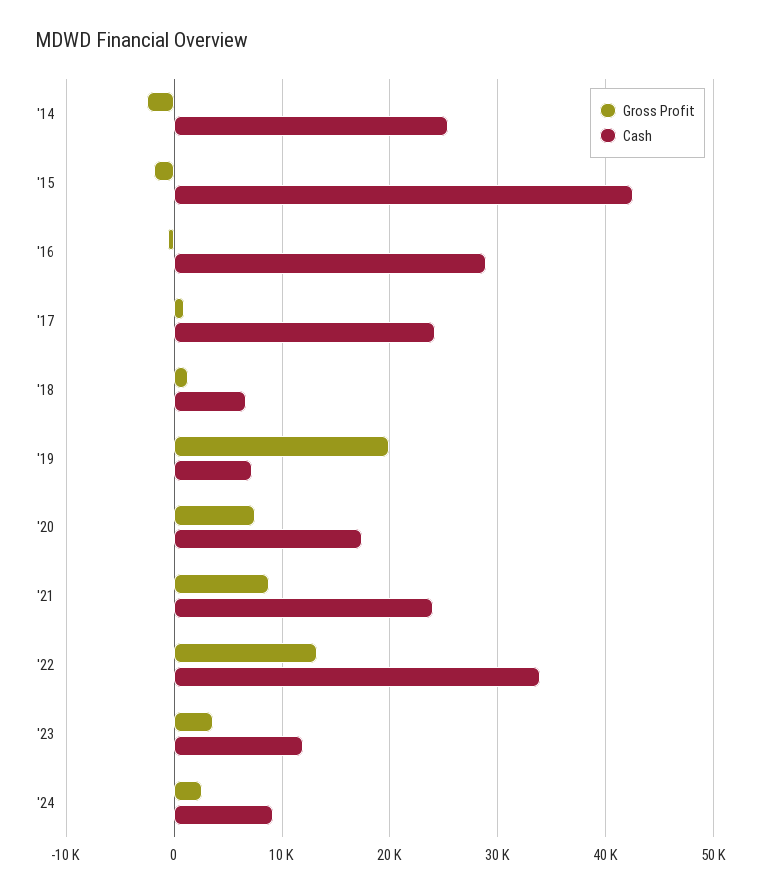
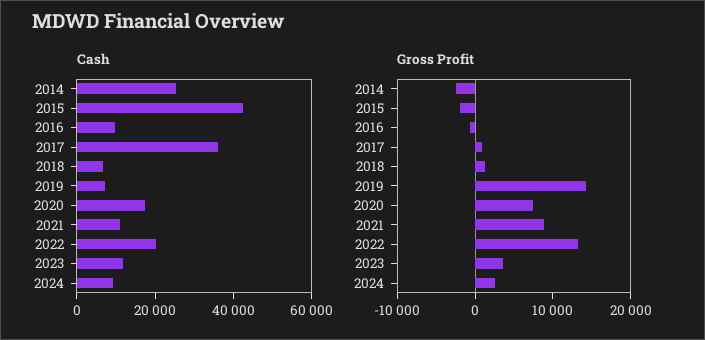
  {
    "Gross Profit": {
      "'14": -3000,
      "'15": -2000,
      "'16": -1000,
      "'17": 1000,
      "'18": 1000,
-     "'19": 20000,
+     "'19": 14000,
      "'20": 8000,
      "'21": 9000,
      "'22": 13000,
      "'23": 4000,
      "'24": 3000
    },
    "Cash": {
      "'14": 25000,
      "'15": 43000,
-     "'16": 29000,
+     "'16": 10000,
-     "'17": 24000,
+     "'17": 35000,
      "'18": 7000,
      "'19": 7000,
      "'20": 17000,
-     "'21": 24000,
+     "'21": 10000,
-     "'22": 34000,
+     "'22": 20000,
      "'23": 12000,
      "'24": 9000
    }
  }

